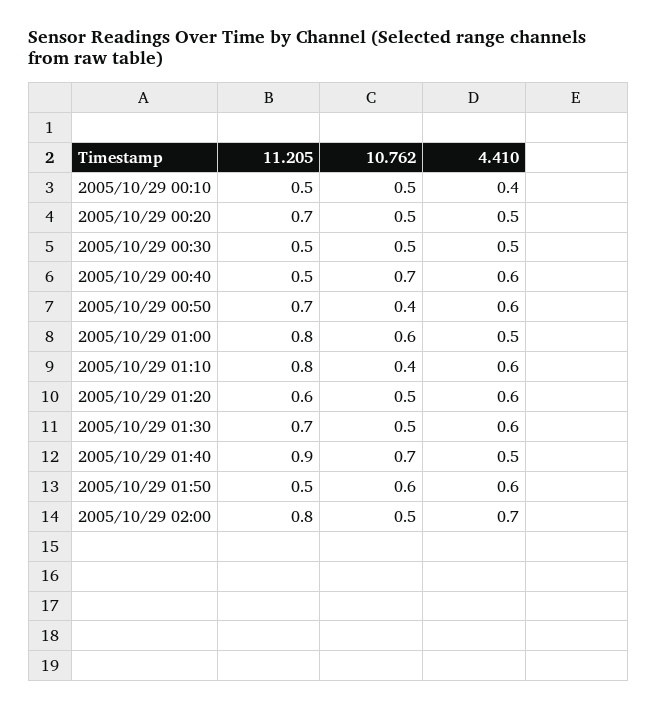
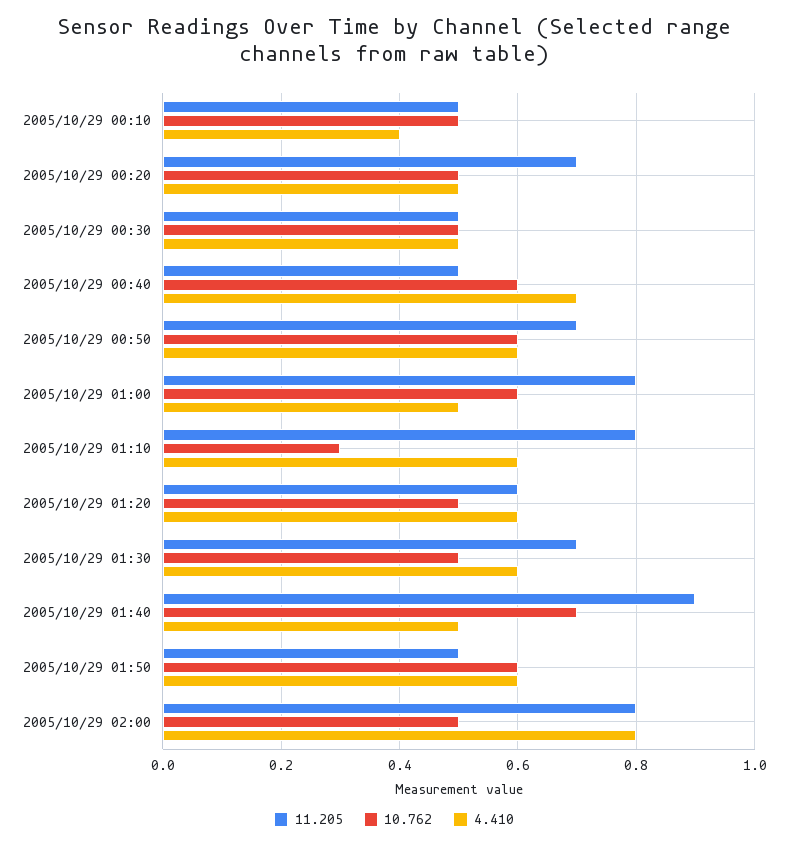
  {
    "11.205": {
      "2005/10/29 00:10": 0.5,
      "2005/10/29 00:20": 0.7,
      "2005/10/29 00:30": 0.5,
      "2005/10/29 00:40": 0.5,
      "2005/10/29 00:50": 0.7,
      "2005/10/29 01:00": 0.8,
      "2005/10/29 01:10": 0.8,
      "2005/10/29 01:20": 0.6,
      "2005/10/29 01:30": 0.7,
      "2005/10/29 01:40": 0.9,
      "2005/10/29 01:50": 0.5,
      "2005/10/29 02:00": 0.8
    },
    "10.762": {
      "2005/10/29 00:10": 0.5,
      "2005/10/29 00:20": 0.5,
      "2005/10/29 00:30": 0.5,
-     "2005/10/29 00:40": 0.7,
+     "2005/10/29 00:40": 0.6,
-     "2005/10/29 00:50": 0.4,
+     "2005/10/29 00:50": 0.6,
      "2005/10/29 01:00": 0.6,
-     "2005/10/29 01:10": 0.4,
+     "2005/10/29 01:10": 0.3,
      "2005/10/29 01:20": 0.5,
      "2005/10/29 01:30": 0.5,
      "2005/10/29 01:40": 0.7,
      "2005/10/29 01:50": 0.6,
      "2005/10/29 02:00": 0.5
    },
    "4.410": {
      "2005/10/29 00:10": 0.4,
      "2005/10/29 00:20": 0.5,
      "2005/10/29 00:30": 0.5,
-     "2005/10/29 00:40": 0.6,
+     "2005/10/29 00:40": 0.7,
      "2005/10/29 00:50": 0.6,
      "2005/10/29 01:00": 0.5,
      "2005/10/29 01:10": 0.6,
      "2005/10/29 01:20": 0.6,
      "2005/10/29 01:30": 0.6,
      "2005/10/29 01:40": 0.5,
      "2005/10/29 01:50": 0.6,
-     "2005/10/29 02:00": 0.7
+     "2005/10/29 02:00": 0.8
    }
  }

